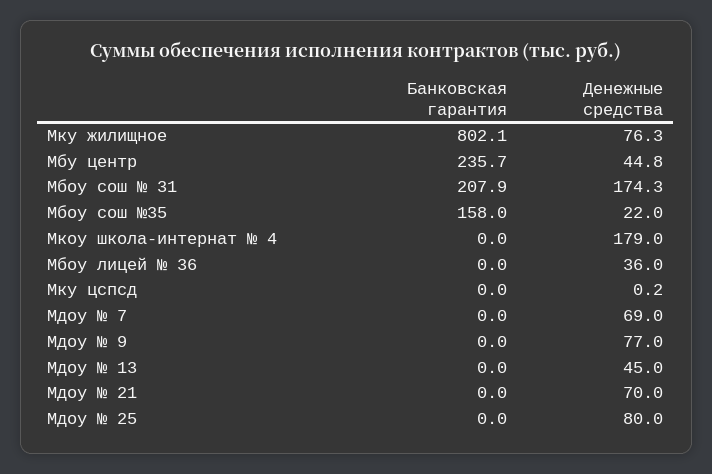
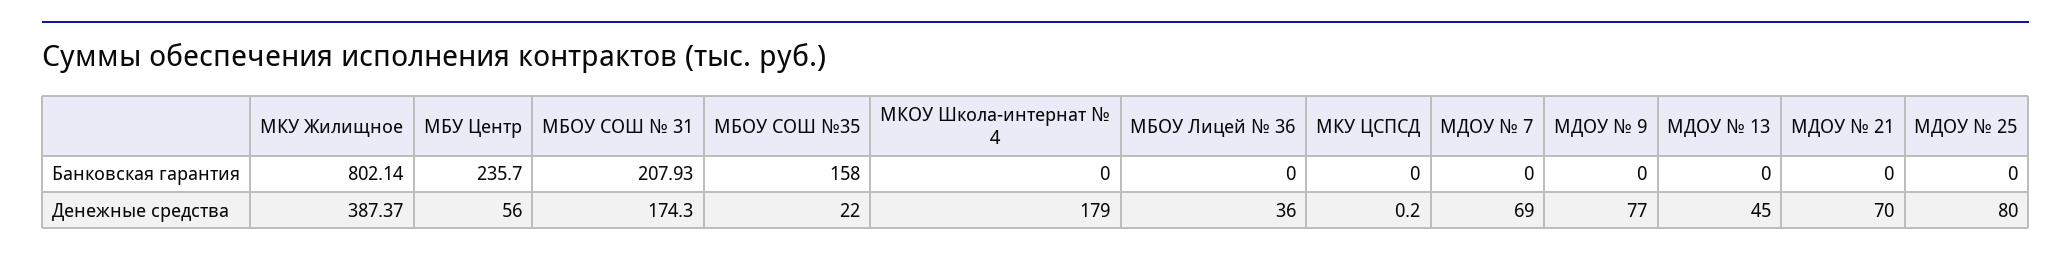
  {
    "Банковская гарантия": {
      "Мку жилищное": 802.14,
      "Мбу центр": 235.7,
      "Мбоу сош № 31": 207.93,
      "Мбоу сош №35": 158,
      "Мкоу школа-интернат № 4": 0,
      "Мбоу лицей № 36": 0,
      "Мку цспсд": 0,
      "Мдоу № 7": 0,
      "Мдоу № 9": 0,
      "Мдоу № 13": 0,
      "Мдоу № 21": 0,
      "Мдоу № 25": 0
    },
    "Денежные средства": {
-     "Мку жилищное": 76.3,
+     "Мку жилищное": 387.37,
-     "Мбу центр": 44.8,
+     "Мбу центр": 56,
      "Мбоу сош № 31": 174.3,
      "Мбоу сош №35": 22,
      "Мкоу школа-интернат № 4": 179,
      "Мбоу лицей № 36": 36,
      "Мку цспсд": 0.2,
      "Мдоу № 7": 69,
      "Мдоу № 9": 77,
      "Мдоу № 13": 45,
      "Мдоу № 21": 70,
      "Мдоу № 25": 80
    }
  }

